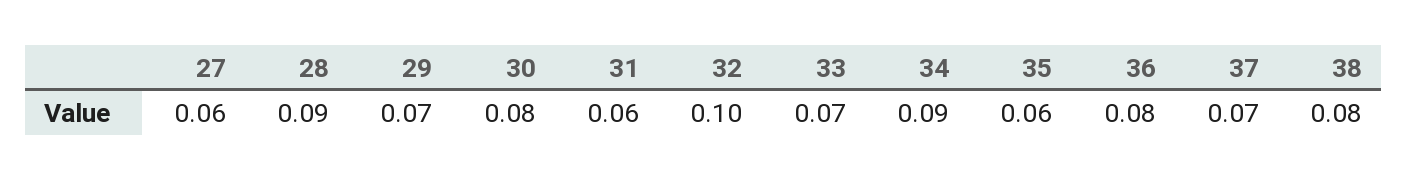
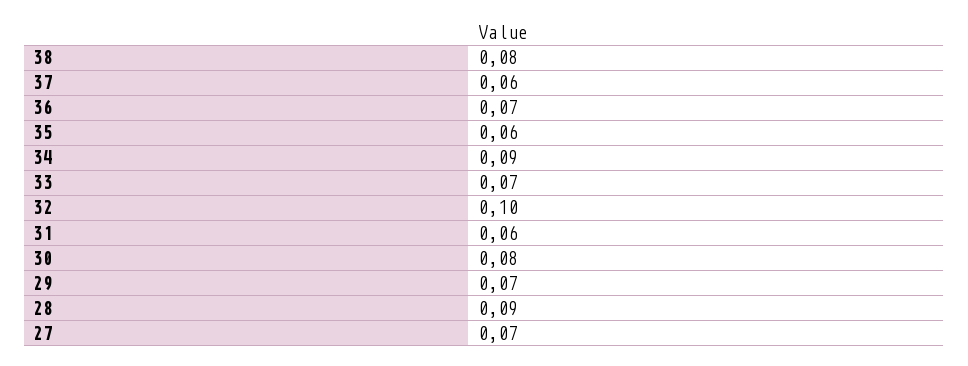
  {
-   "27": 0.06,
+   "27": 0.07,
    "28": 0.09,
    "29": 0.07,
    "30": 0.08,
    "31": 0.06,
    "32": 0.1,
    "33": 0.07,
    "34": 0.09,
    "35": 0.06,
-   "36": 0.08,
+   "36": 0.07,
-   "37": 0.07,
+   "37": 0.06,
    "38": 0.08
  }

